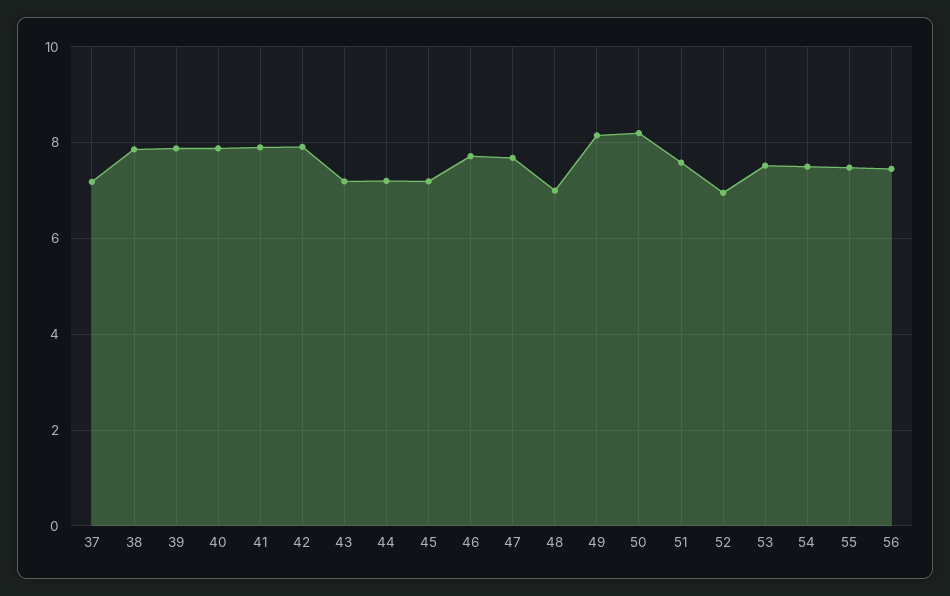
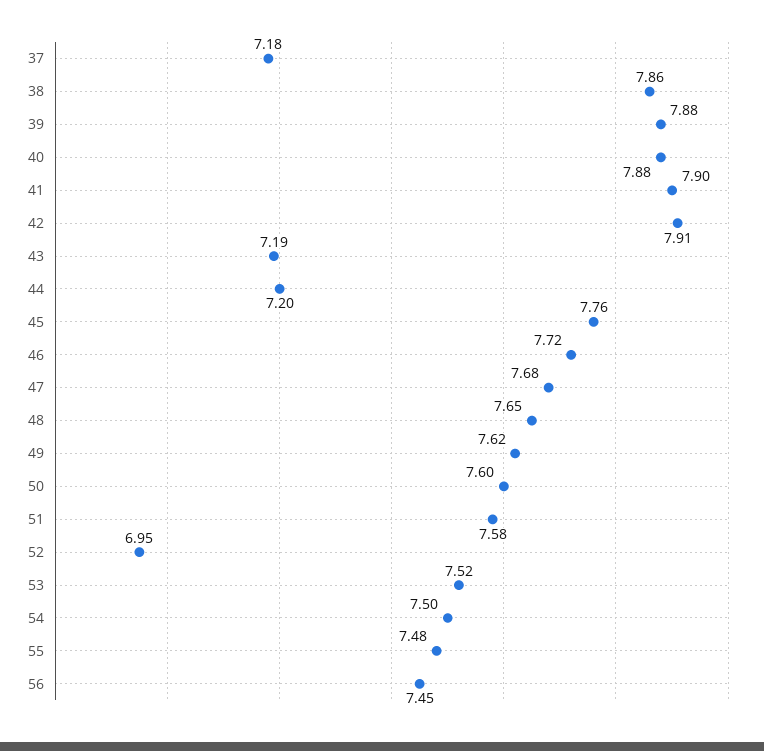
  {
    "37": 7.18,
    "38": 7.86,
    "39": 7.88,
    "40": 7.88,
    "41": 7.9,
    "42": 7.91,
    "43": 7.19,
    "44": 7.2,
-   "45": 7.2,
+   "45": 7.76,
    "46": 7.72,
    "47": 7.68,
-   "48": 7,
+   "48": 7.65,
-   "49": 8.2,
+   "49": 7.62,
-   "50": 8.2,
+   "50": 7.6,
    "51": 7.58,
    "52": 6.95,
    "53": 7.52,
    "54": 7.5,
    "55": 7.48,
    "56": 7.45
  }

